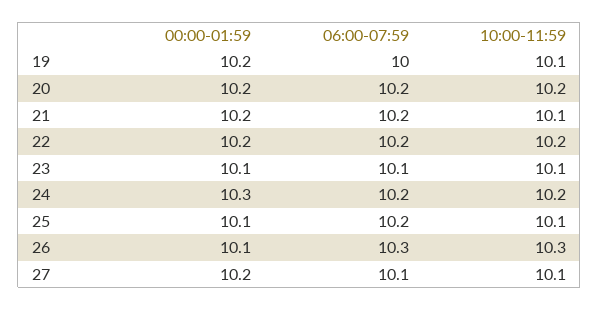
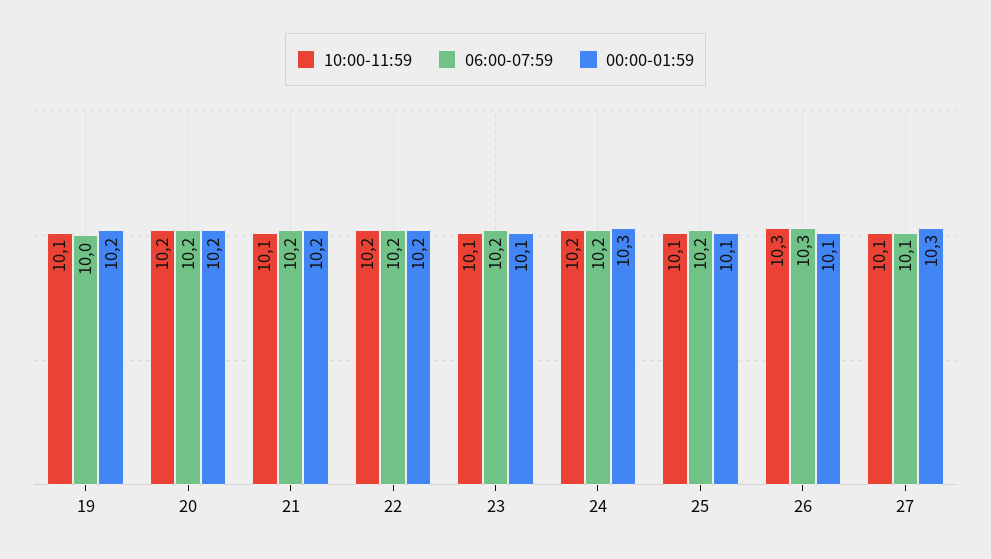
  {
    "00:00-01:59": {
      "19": 10.2,
      "20": 10.2,
      "21": 10.2,
      "22": 10.2,
      "23": 10.1,
      "24": 10.3,
      "25": 10.1,
      "26": 10.1,
-     "27": 10.2
+     "27": 10.3
    },
    "06:00-07:59": {
      "19": 10,
      "20": 10.2,
      "21": 10.2,
      "22": 10.2,
-     "23": 10.1,
+     "23": 10.2,
      "24": 10.2,
      "25": 10.2,
      "26": 10.3,
      "27": 10.1
    },
    "10:00-11:59": {
      "19": 10.1,
      "20": 10.2,
      "21": 10.1,
      "22": 10.2,
      "23": 10.1,
      "24": 10.2,
      "25": 10.1,
      "26": 10.3,
      "27": 10.1
    }
  }

